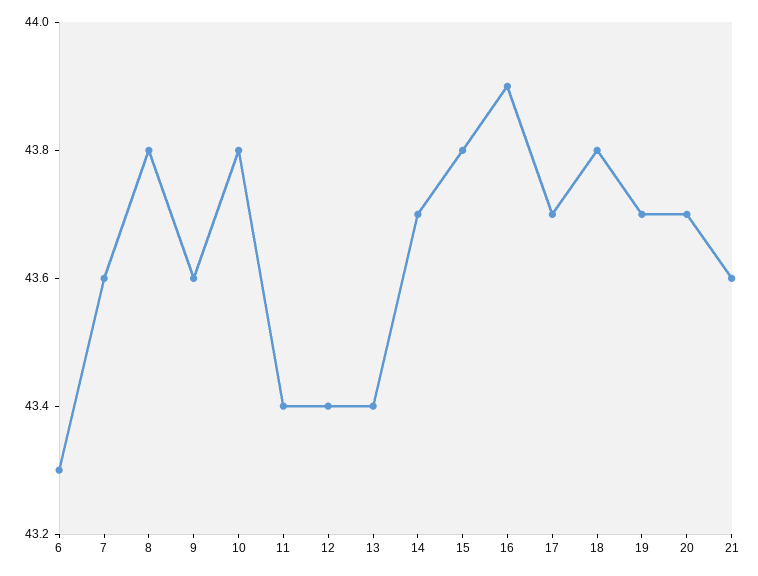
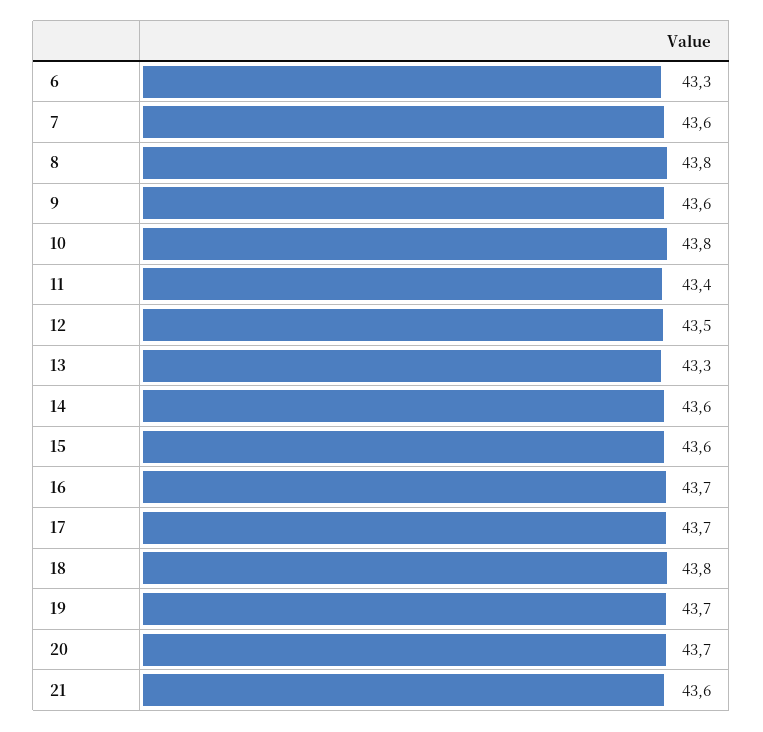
  {
    "6": 43.3,
    "7": 43.6,
    "8": 43.8,
    "9": 43.6,
    "10": 43.8,
    "11": 43.4,
-   "12": 43.4,
+   "12": 43.5,
-   "13": 43.4,
+   "13": 43.3,
-   "14": 43.7,
+   "14": 43.6,
-   "15": 43.8,
+   "15": 43.6,
-   "16": 43.9,
+   "16": 43.7,
    "17": 43.7,
    "18": 43.8,
    "19": 43.7,
    "20": 43.7,
    "21": 43.6
  }

